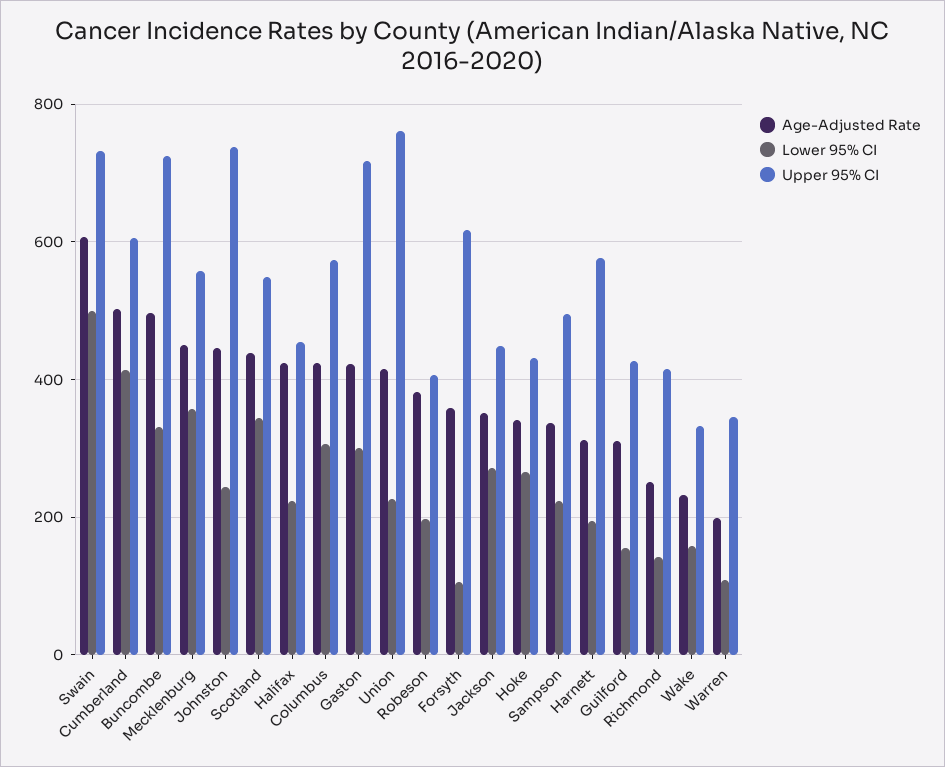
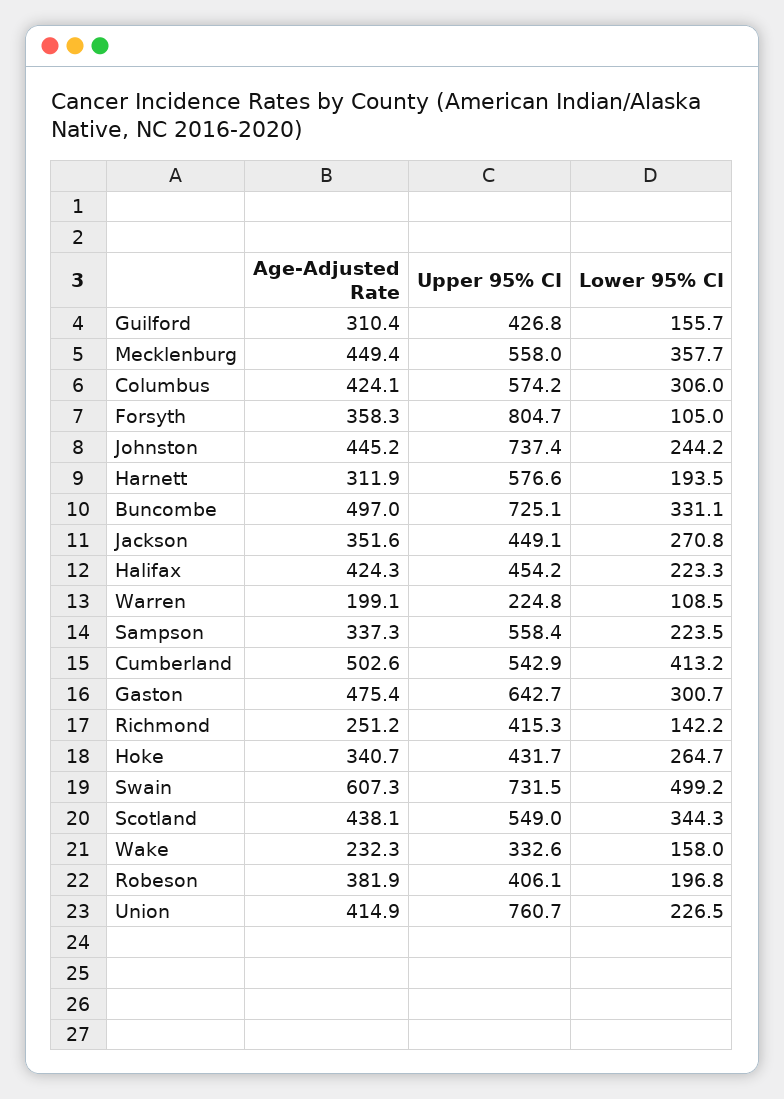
  {
    "Age-Adjusted Rate": {
      "Swain": 607.3,
      "Cumberland": 502.6,
      "Buncombe": 497,
      "Mecklenburg": 449.4,
      "Johnston": 445.2,
      "Scotland": 438.1,
      "Halifax": 424.3,
      "Columbus": 424.1,
-     "Gaston": 420,
+     "Gaston": 475.4,
      "Union": 414.9,
      "Robeson": 381.9,
      "Forsyth": 358.3,
      "Jackson": 351.6,
      "Hoke": 340.7,
      "Sampson": 337.3,
      "Harnett": 311.9,
      "Guilford": 310.4,
      "Richmond": 251.2,
      "Wake": 232.3,
      "Warren": 199.1
    },
    "Lower 95% CI": {
      "Swain": 499.2,
      "Cumberland": 413.2,
      "Buncombe": 331.1,
      "Mecklenburg": 357.7,
      "Johnston": 244.2,
      "Scotland": 344.3,
      "Halifax": 223.3,
      "Columbus": 306,
      "Gaston": 300.7,
      "Union": 226.5,
      "Robeson": 196.8,
      "Forsyth": 105,
      "Jackson": 270.8,
      "Hoke": 264.7,
      "Sampson": 223.5,
      "Harnett": 193.5,
      "Guilford": 155.7,
      "Richmond": 142.2,
      "Wake": 158,
      "Warren": 108.5
    },
    "Upper 95% CI": {
      "Swain": 731.5,
-     "Cumberland": 600,
+     "Cumberland": 542.9,
      "Buncombe": 725.1,
      "Mecklenburg": 558,
      "Johnston": 737.4,
      "Scotland": 549,
      "Halifax": 454.2,
      "Columbus": 574.2,
-     "Gaston": 720,
+     "Gaston": 642.7,
      "Union": 760.7,
      "Robeson": 406.1,
-     "Forsyth": 620,
+     "Forsyth": 804.7,
      "Jackson": 449.1,
      "Hoke": 431.7,
-     "Sampson": 500,
+     "Sampson": 558.4,
      "Harnett": 576.6,
      "Guilford": 426.8,
      "Richmond": 415.3,
      "Wake": 332.6,
-     "Warren": 340
+     "Warren": 224.8
    }
  }

